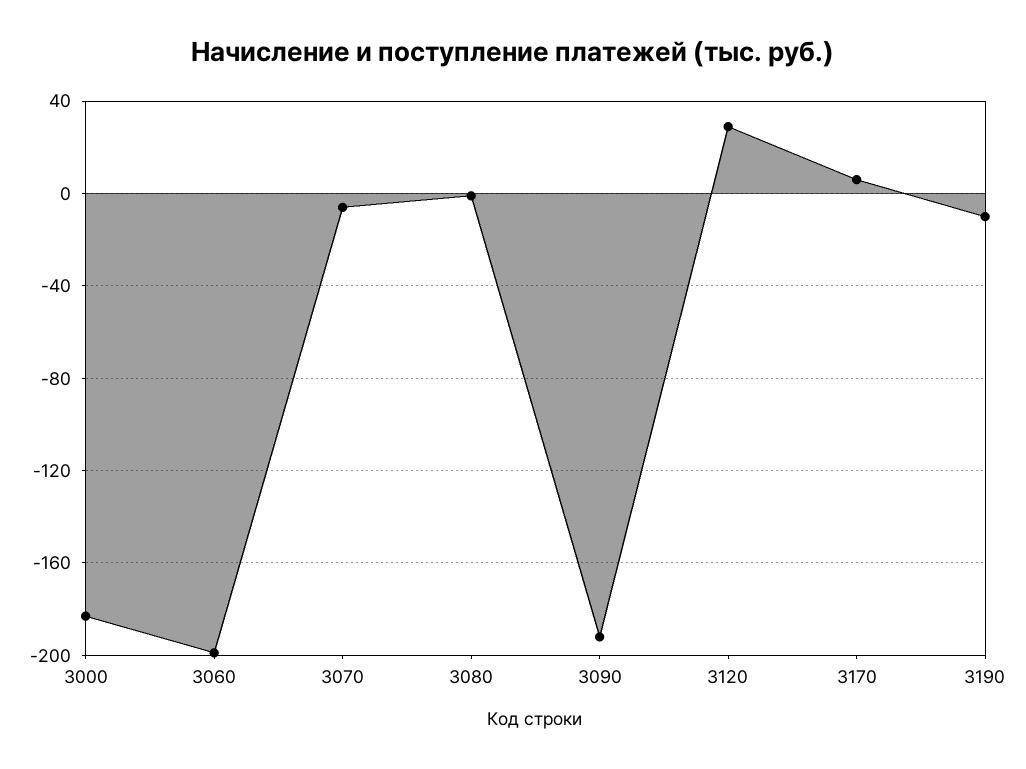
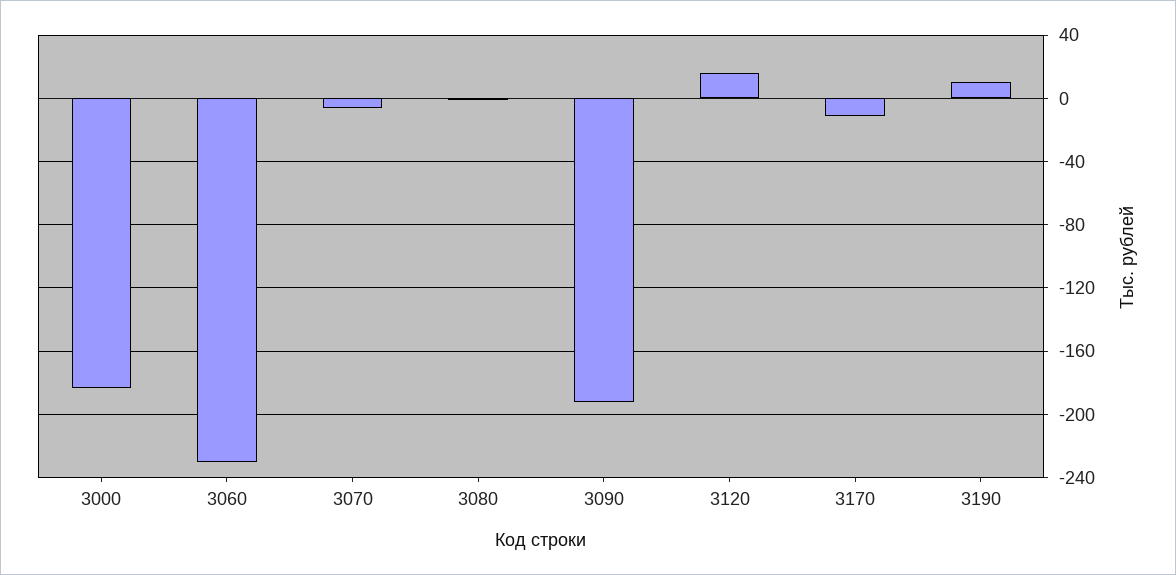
  {
    "3000": -185,
-   "3060": -200,
+   "3060": -230,
    "3070": -5,
    "3080": 0,
    "3090": -190,
-   "3120": 30,
+   "3120": 15,
-   "3170": 5,
+   "3170": -10,
-   "3190": -10
+   "3190": 10
  }

